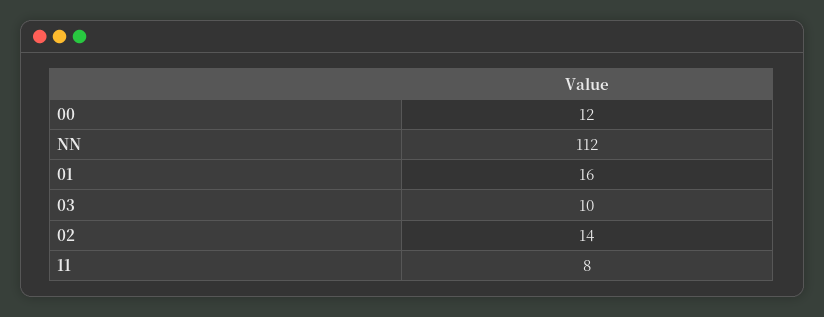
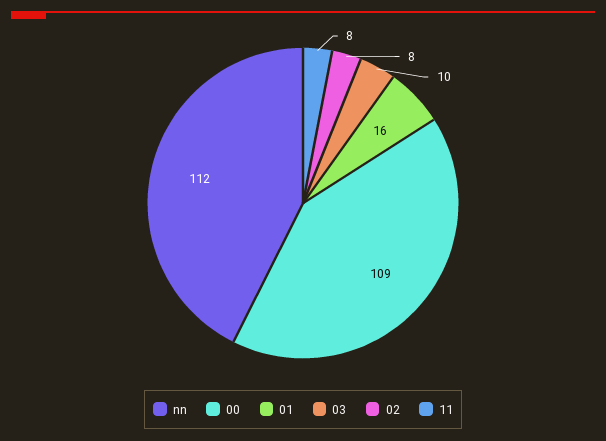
  {
-   "00": 12,
+   "00": 109,
    "NN": 112,
    "01": 16,
    "03": 10,
-   "02": 14,
+   "02": 8,
    "11": 8
  }

